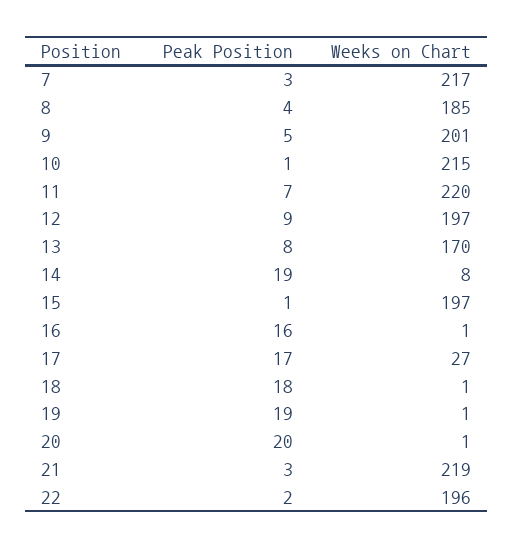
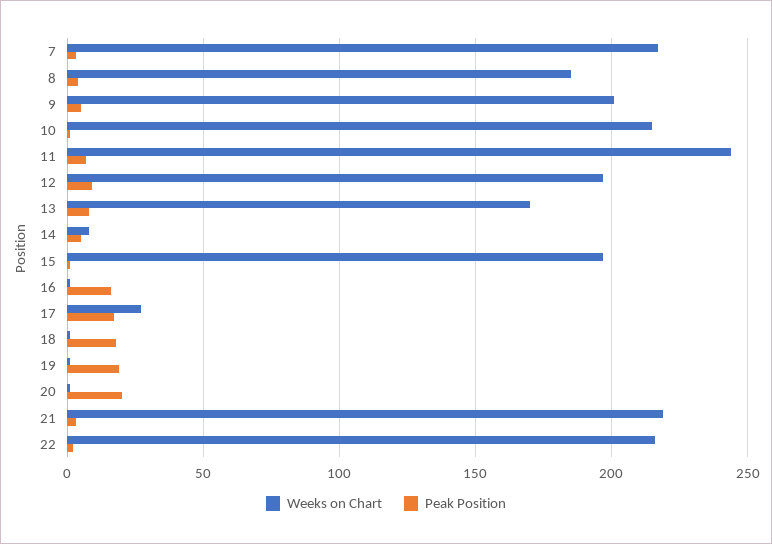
  {
    "Peak Position": {
      "7": 3,
      "8": 4,
      "9": 5,
      "10": 1,
      "11": 7,
      "12": 9,
      "13": 8,
-     "14": 19,
+     "14": 5,
      "15": 1,
      "16": 16,
      "17": 17,
      "18": 18,
      "19": 19,
      "20": 20,
      "21": 3,
      "22": 2
    },
    "Weeks on Chart": {
      "7": 217,
      "8": 185,
      "9": 201,
      "10": 215,
-     "11": 220,
+     "11": 245,
      "12": 197,
      "13": 170,
      "14": 8,
      "15": 197,
      "16": 1,
      "17": 27,
      "18": 1,
      "19": 1,
      "20": 1,
      "21": 219,
-     "22": 196
+     "22": 215
    }
  }

